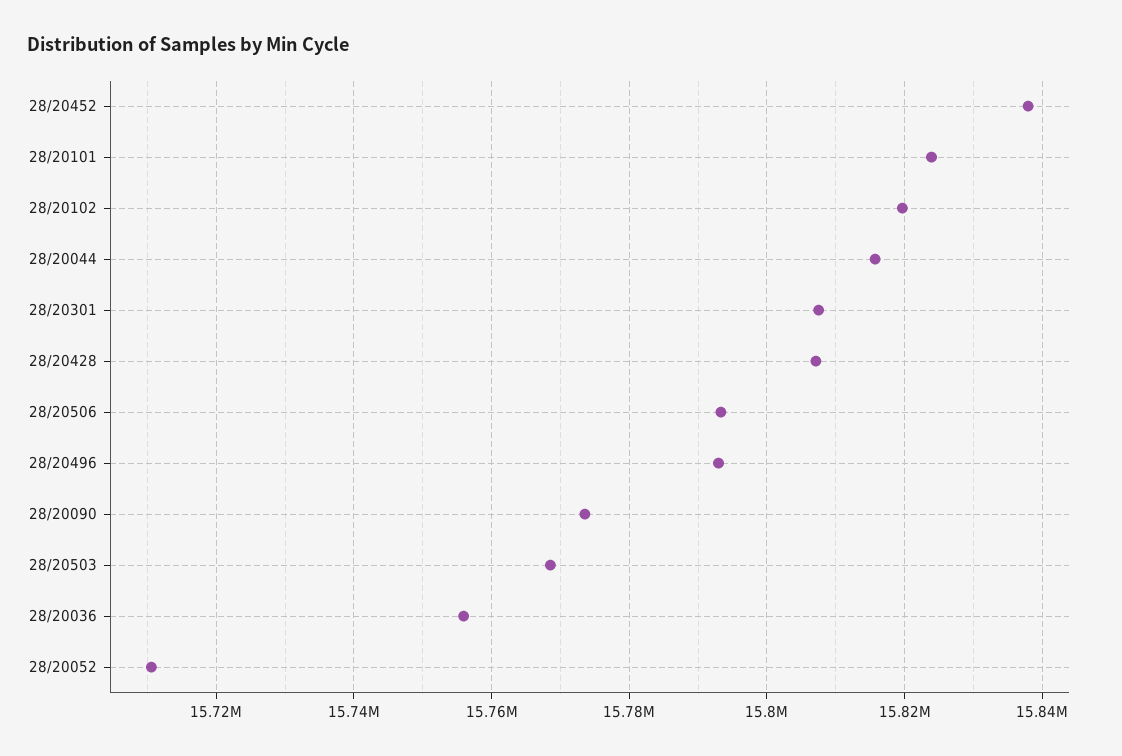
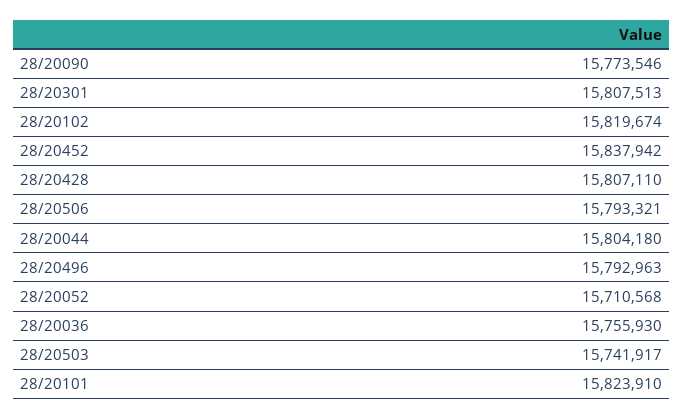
  {
    "28/20452": 15837942,
    "28/20101": 15823910,
    "28/20102": 15819674,
-   "28/20044": 15816000,
+   "28/20044": 15804180,
    "28/20301": 15807513,
    "28/20428": 15807110,
    "28/20506": 15793321,
    "28/20496": 15792963,
    "28/20090": 15773546,
-   "28/20503": 15768000,
+   "28/20503": 15741917,
    "28/20036": 15755930,
    "28/20052": 15710568
  }

